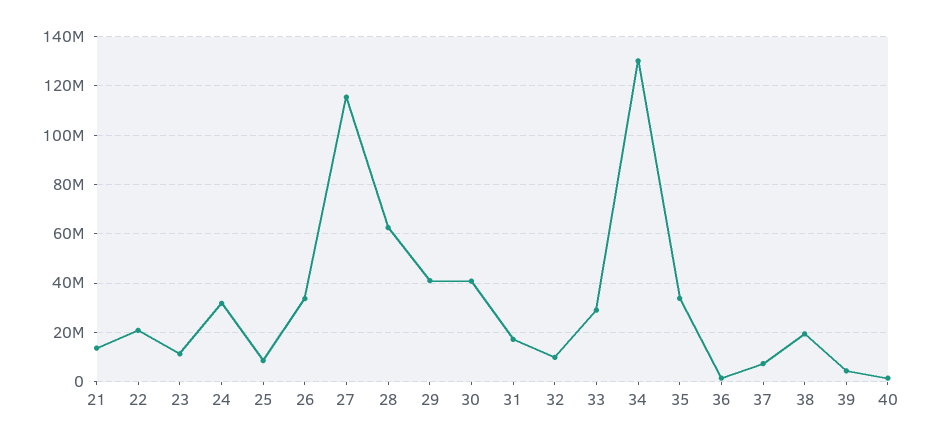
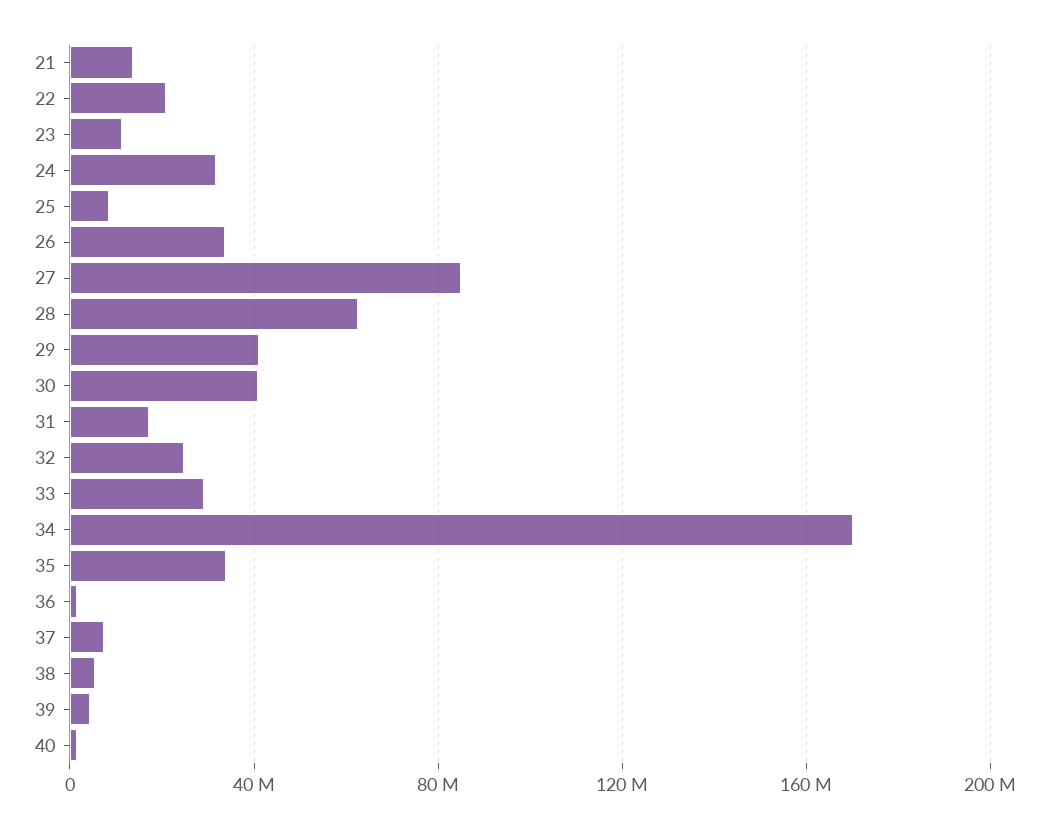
  {
    "21": 12500000,
    "22": 20000000,
    "23": 12500000,
    "24": 32500000,
    "25": 7500000,
    "26": 35000000,
-   "27": 115000000,
+   "27": 85000000,
    "28": 62500000,
    "29": 40000000,
    "30": 40000000,
    "31": 17500000,
-   "32": 10000000,
+   "32": 25000000,
    "33": 30000000,
-   "34": 130000000,
+   "34": 170000000,
    "35": 35000000,
    "36": 2500000,
    "37": 7500000,
-   "38": 20000000,
+   "38": 5000000,
    "39": 5000000,
    "40": 2500000
  }

